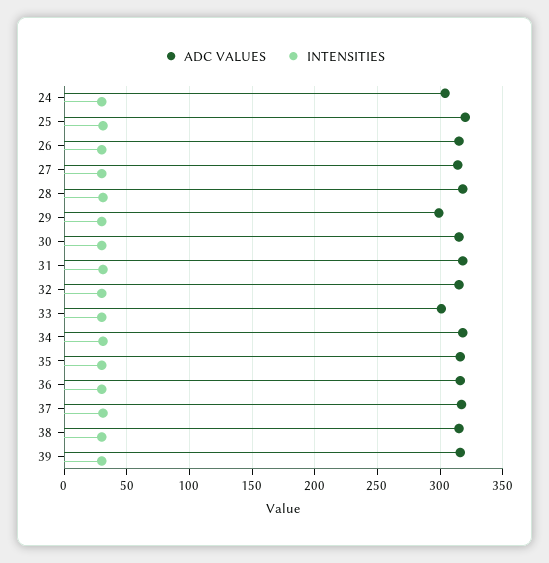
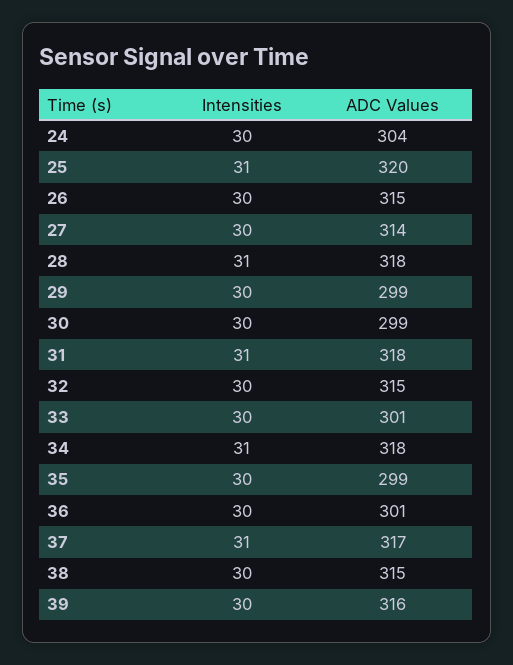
  {
    "ADC VALUES": {
      "24": 304,
      "25": 320,
      "26": 315,
      "27": 314,
      "28": 318,
      "29": 299,
-     "30": 315,
+     "30": 299,
      "31": 318,
      "32": 315,
      "33": 301,
      "34": 318,
-     "35": 315,
+     "35": 299,
-     "36": 315,
+     "36": 301,
      "37": 317,
      "38": 315,
      "39": 316
    },
    "INTENSITIES": {
      "24": 30,
      "25": 31,
      "26": 30,
      "27": 30,
      "28": 31,
      "29": 30,
      "30": 30,
      "31": 31,
      "32": 30,
      "33": 30,
      "34": 31,
      "35": 30,
      "36": 30,
      "37": 31,
      "38": 30,
      "39": 30
    }
  }

